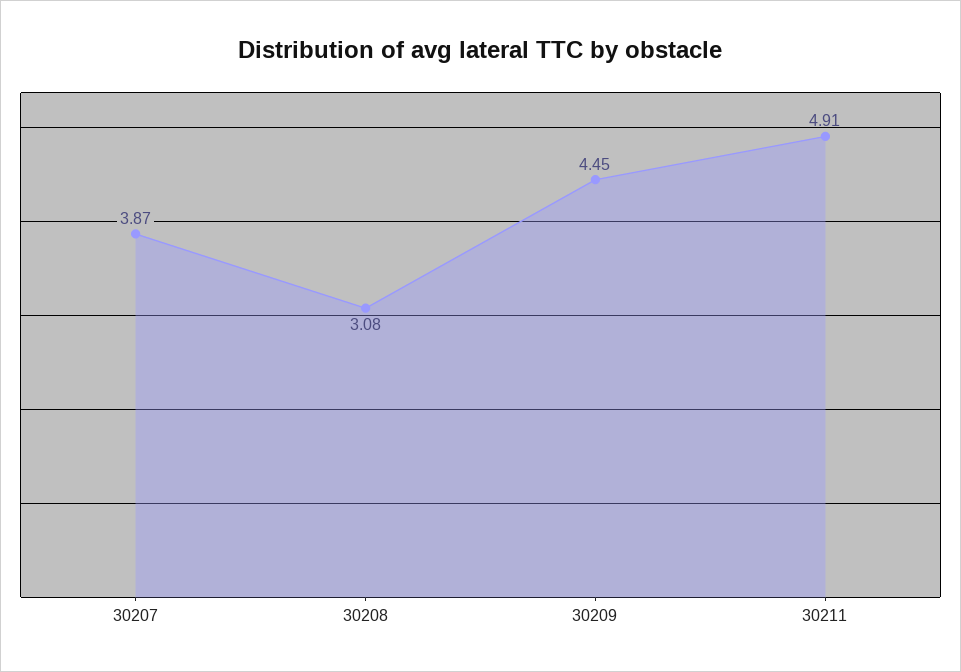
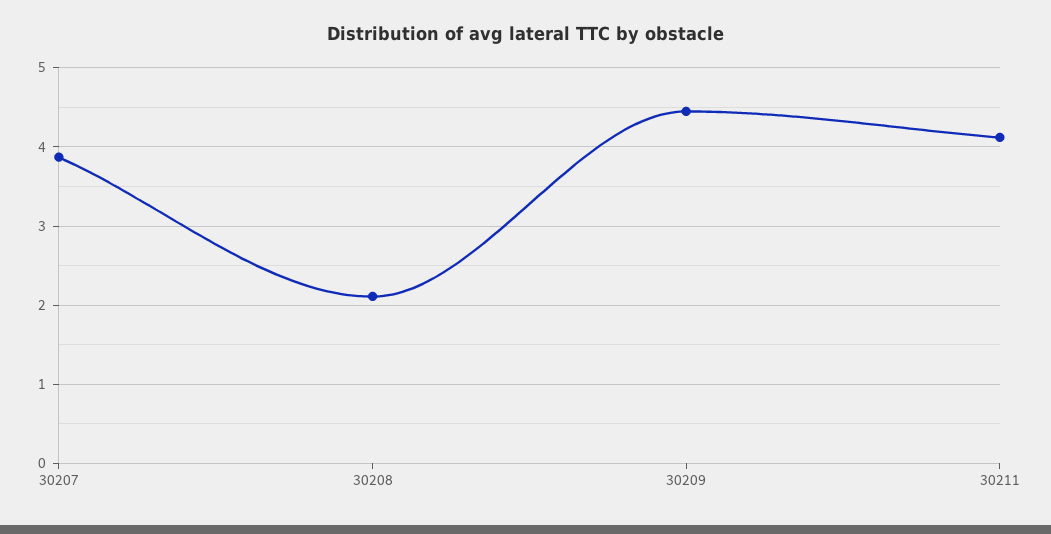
  {
    "30207": 3.87,
-   "30208": 3.08,
+   "30208": 2.1,
    "30209": 4.45,
-   "30211": 4.91
+   "30211": 4.1
  }

